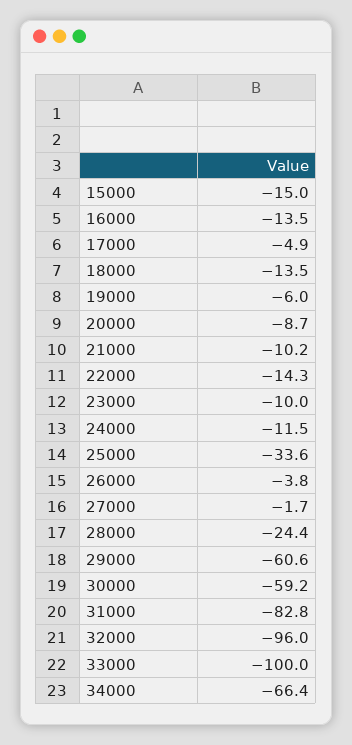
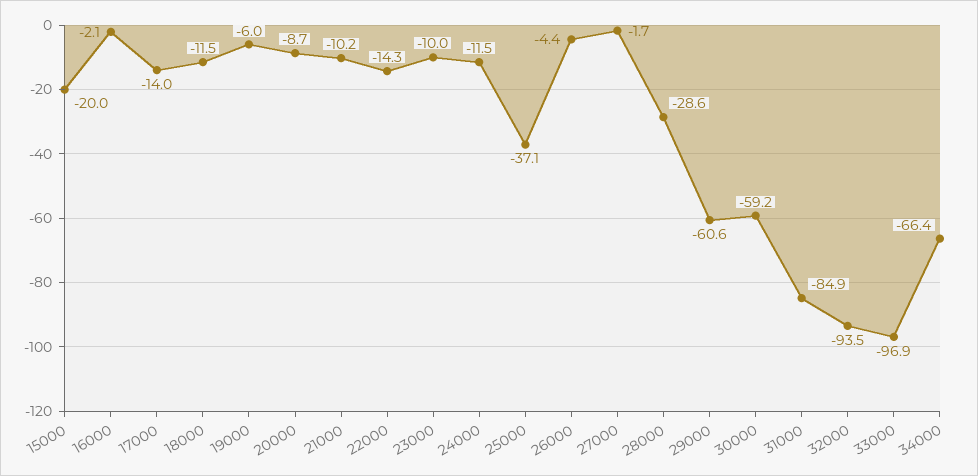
  {
-   "15000": -15,
+   "15000": -20,
-   "16000": -13.5,
+   "16000": -2.1,
-   "17000": -4.9,
+   "17000": -14,
-   "18000": -13.5,
+   "18000": -11.5,
    "19000": -6,
    "20000": -8.7,
    "21000": -10.2,
    "22000": -14.3,
    "23000": -10,
    "24000": -11.5,
-   "25000": -33.6,
+   "25000": -37.1,
-   "26000": -3.8,
+   "26000": -4.4,
    "27000": -1.7,
-   "28000": -24.4,
+   "28000": -28.6,
    "29000": -60.6,
    "30000": -59.2,
-   "31000": -82.8,
+   "31000": -84.9,
-   "32000": -96,
+   "32000": -93.5,
-   "33000": -100,
+   "33000": -96.9,
    "34000": -66.4
  }

